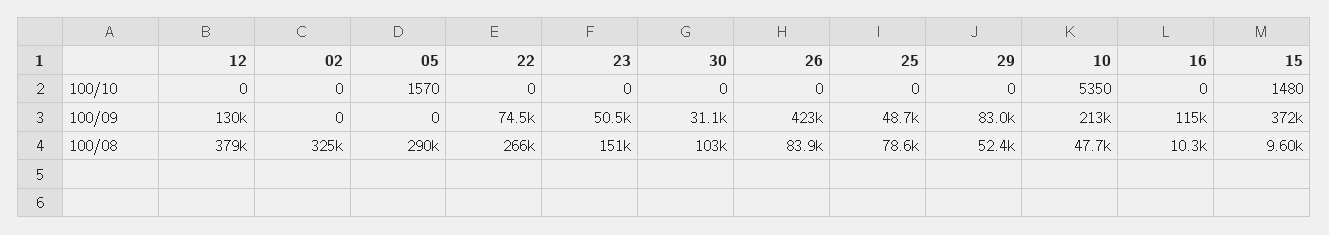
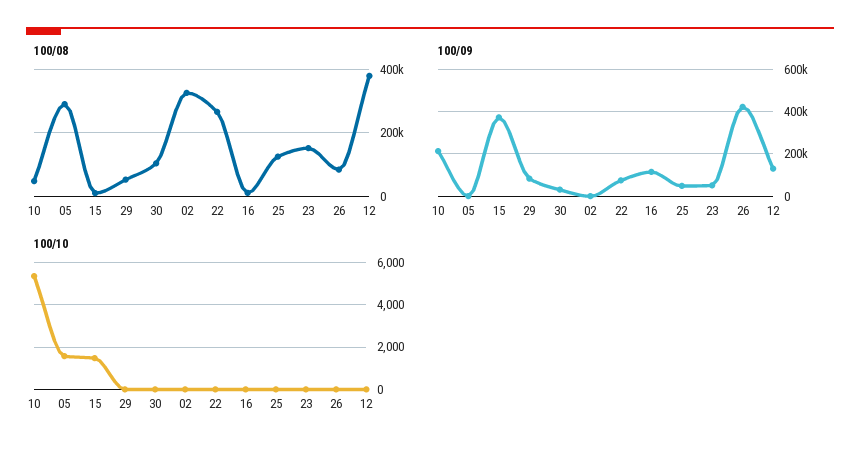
  {
    "100/10": {
      "12": 0,
      "02": 0,
      "05": 1570,
      "22": 0,
      "23": 0,
      "30": 0,
      "26": 0,
      "25": 0,
      "29": 0,
      "10": 5350,
      "16": 0,
      "15": 1480
    },
    "100/09": {
      "12": 130000,
      "02": 0,
      "05": 0,
      "22": 74500,
      "23": 50500,
      "30": 31100,
      "26": 423000,
      "25": 48700,
      "29": 83000,
      "10": 213000,
      "16": 115000,
      "15": 372000
    },
    "100/08": {
      "12": 379000,
      "02": 325000,
      "05": 290000,
      "22": 266000,
      "23": 151000,
      "30": 103000,
      "26": 83900,
-     "25": 78600,
+     "25": 120000,
      "29": 52400,
      "10": 47700,
      "16": 10300,
      "15": 9600
    }
  }

